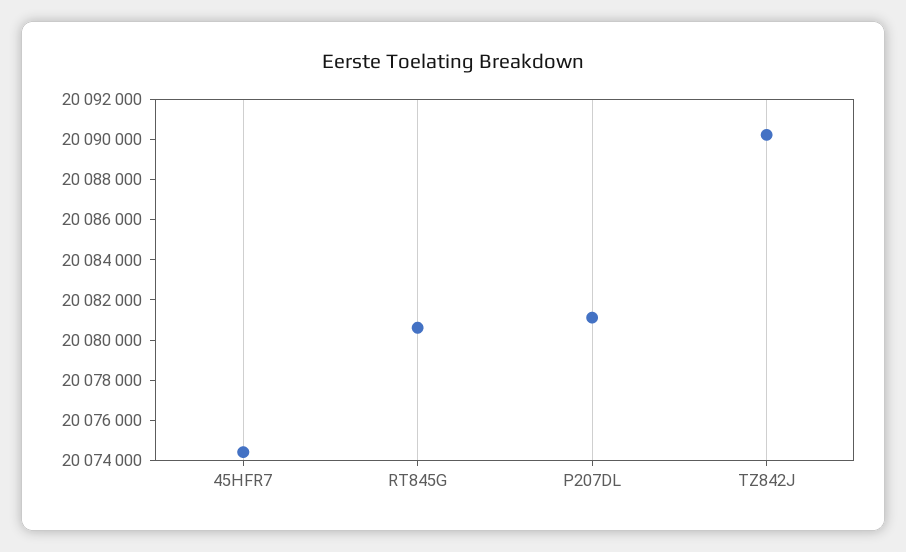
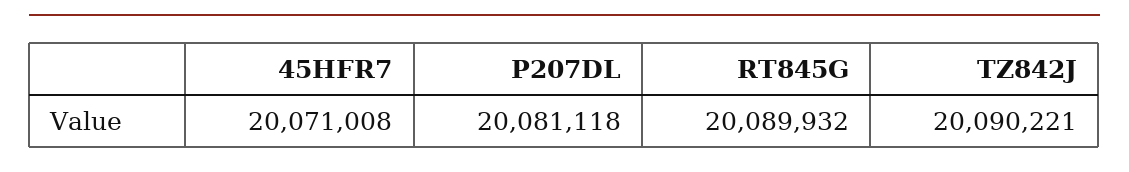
  {
-   "45HFR7": 20074500,
+   "45HFR7": 20071008,
-   "RT845G": 20080500,
+   "RT845G": 20089932,
    "P207DL": 20081118,
    "TZ842J": 20090221
  }

